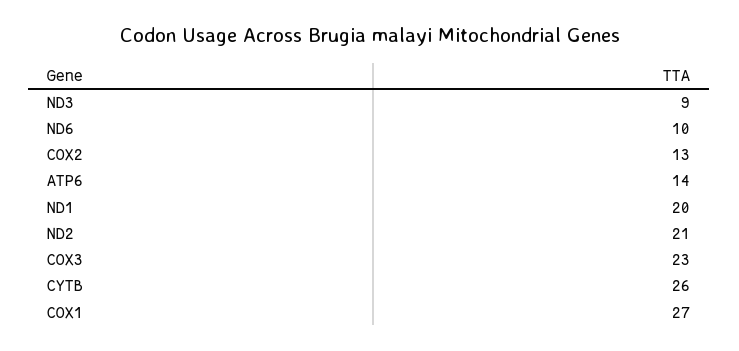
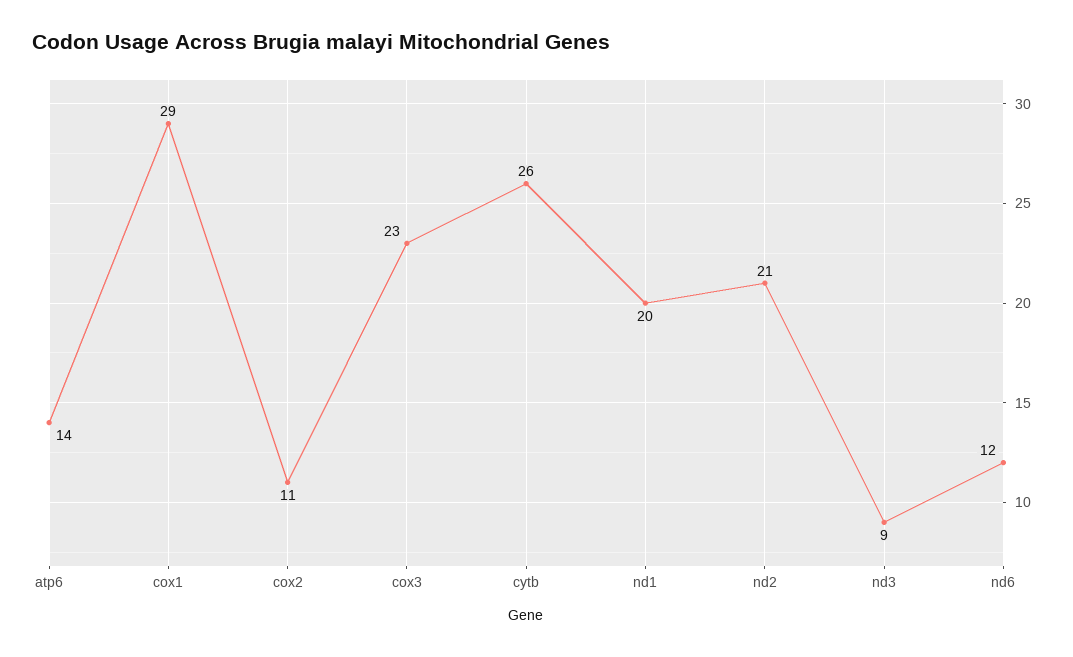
  {
    "ND3": 9,
-   "ND6": 10,
+   "ND6": 12,
-   "COX2": 13,
+   "COX2": 11,
    "ATP6": 14,
    "ND1": 20,
    "ND2": 21,
    "COX3": 23,
    "CYTB": 26,
-   "COX1": 27
+   "COX1": 29
  }

